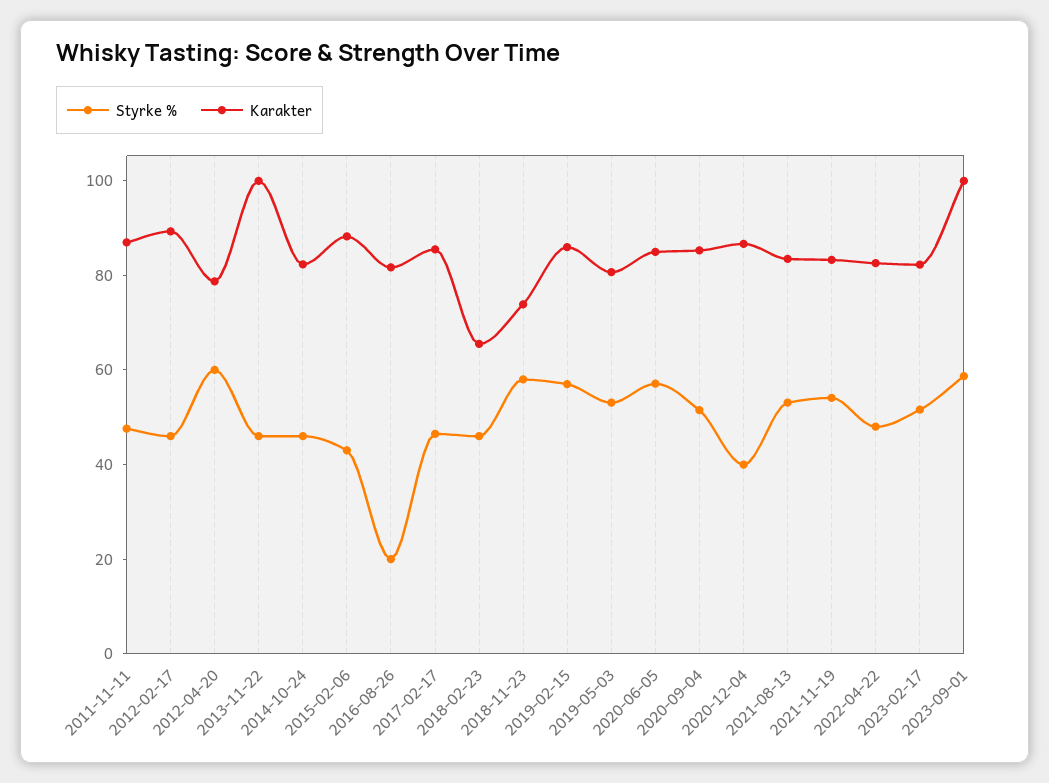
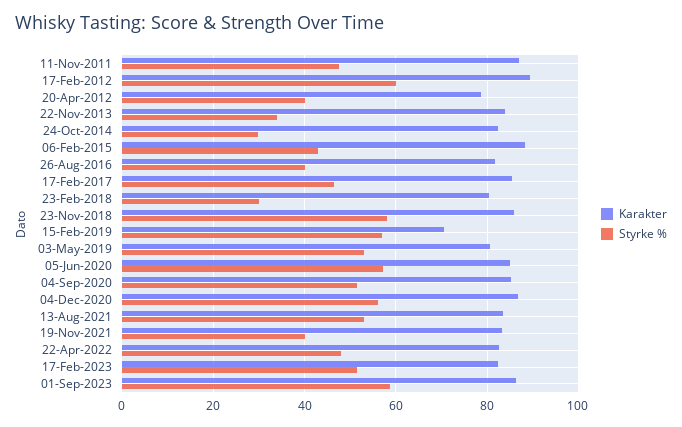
  {
    "Styrke %": {
      "2011-11-11": 48,
-     "2012-02-17": 45,
+     "2012-02-17": 60,
-     "2012-04-20": 60,
+     "2012-04-20": 40,
-     "2013-11-22": 45,
+     "2013-11-22": 34,
-     "2014-10-24": 45,
+     "2014-10-24": 30,
      "2015-02-06": 44,
-     "2016-08-26": 20,
+     "2016-08-26": 40,
      "2017-02-17": 46,
-     "2018-02-23": 45,
+     "2018-02-23": 30,
      "2018-11-23": 58,
      "2019-02-15": 58,
      "2019-05-03": 54,
      "2020-06-05": 58,
      "2020-09-04": 52,
-     "2020-12-04": 40,
+     "2020-12-04": 56,
      "2021-08-13": 54,
-     "2021-11-19": 55,
+     "2021-11-19": 40,
      "2022-04-22": 48,
      "2023-02-17": 52,
      "2023-09-01": 58
    },
    "Karakter": {
      "2011-11-11": 88,
      "2012-02-17": 90,
      "2012-04-20": 78,
-     "2013-11-22": 100,
+     "2013-11-22": 84,
      "2014-10-24": 82,
      "2015-02-06": 88,
      "2016-08-26": 82,
      "2017-02-17": 86,
-     "2018-02-23": 65,
+     "2018-02-23": 80,
-     "2018-11-23": 75,
+     "2018-11-23": 86,
-     "2019-02-15": 85,
+     "2019-02-15": 70,
      "2019-05-03": 80,
      "2020-06-05": 86,
      "2020-09-04": 86,
      "2020-12-04": 86,
      "2021-08-13": 84,
      "2021-11-19": 84,
      "2022-04-22": 82,
      "2023-02-17": 82,
-     "2023-09-01": 100
+     "2023-09-01": 86
    }
  }

